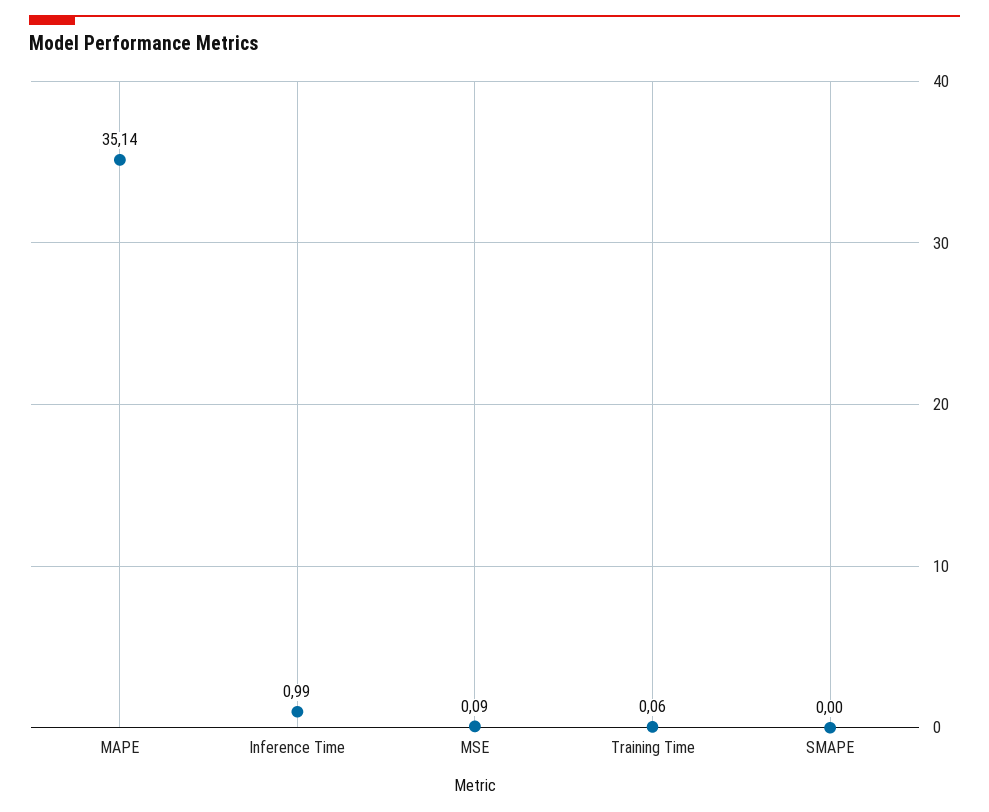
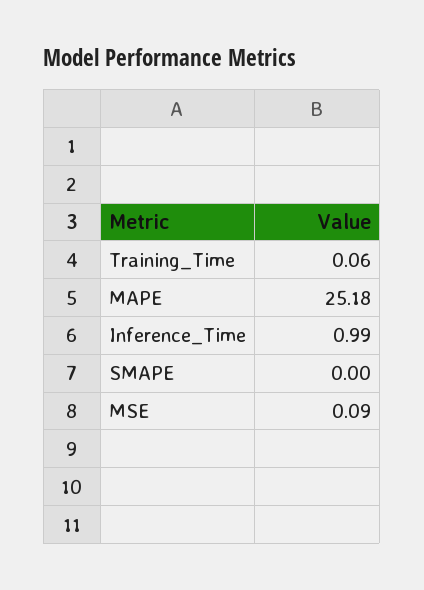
  {
-   "MAPE": 35.14,
+   "MAPE": 25.18,
    "Inference Time": 0.99,
    "MSE": 0.09,
    "Training Time": 0.06,
    "SMAPE": 0
  }

